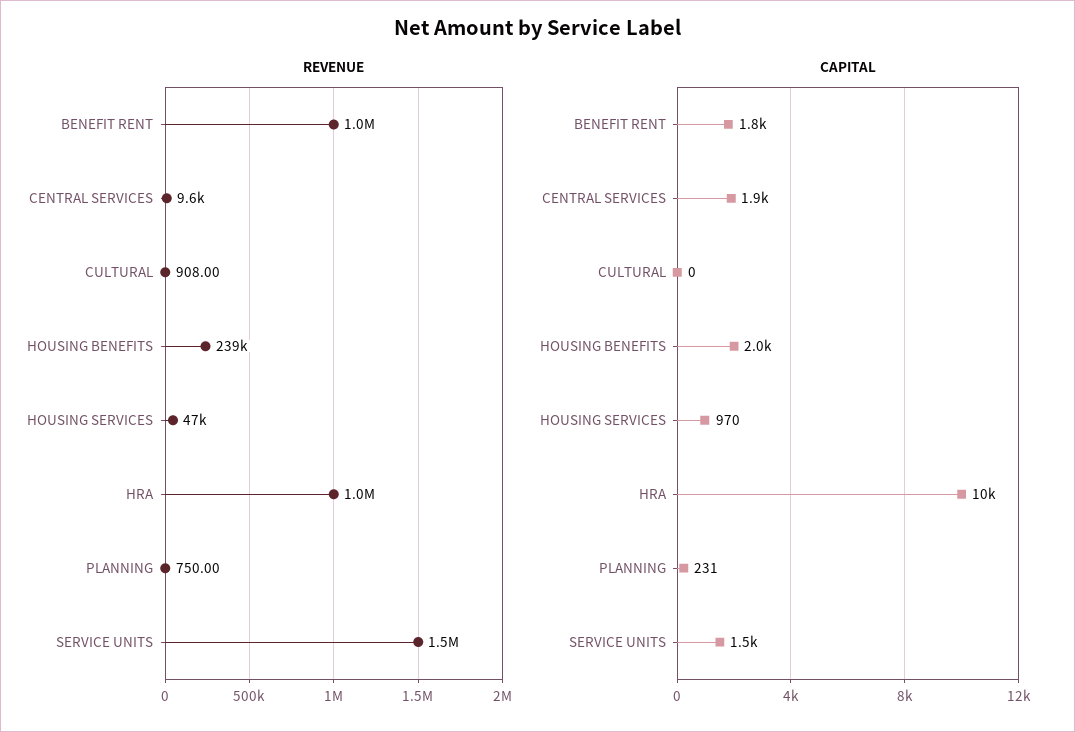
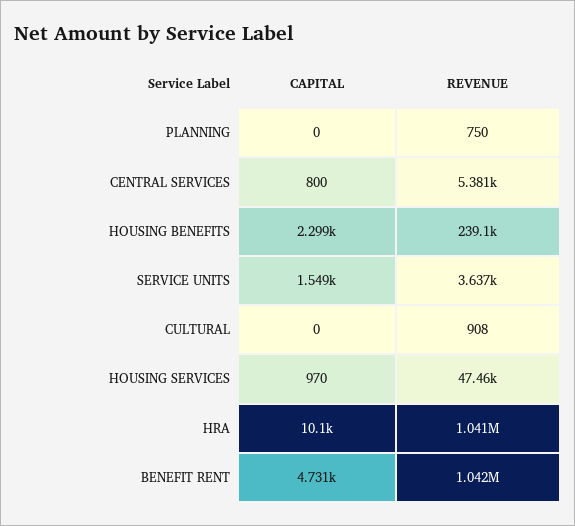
  {
    "REVENUE": {
      "BENEFIT RENT": 1042000,
-     "CENTRAL SERVICES": 9600,
+     "CENTRAL SERVICES": 5381,
      "CULTURAL": 908,
      "HOUSING BENEFITS": 239100,
      "HOUSING SERVICES": 47460,
      "HRA": 1041000,
      "PLANNING": 750,
-     "SERVICE UNITS": 1500000
+     "SERVICE UNITS": 3637
    },
    "CAPITAL": {
-     "BENEFIT RENT": 1800,
+     "BENEFIT RENT": 4731,
-     "CENTRAL SERVICES": 1900,
+     "CENTRAL SERVICES": 800,
      "CULTURAL": 0,
-     "HOUSING BENEFITS": 2000,
+     "HOUSING BENEFITS": 2299,
      "HOUSING SERVICES": 970,
      "HRA": 10100,
-     "PLANNING": 231,
+     "PLANNING": 0,
      "SERVICE UNITS": 1549
    }
  }

